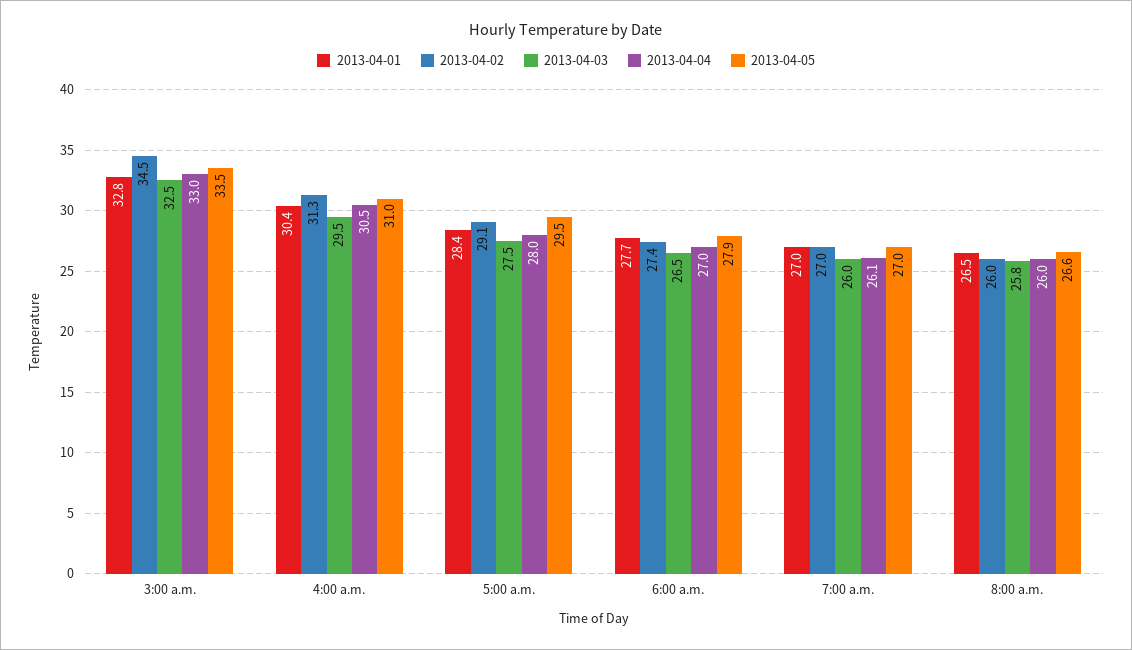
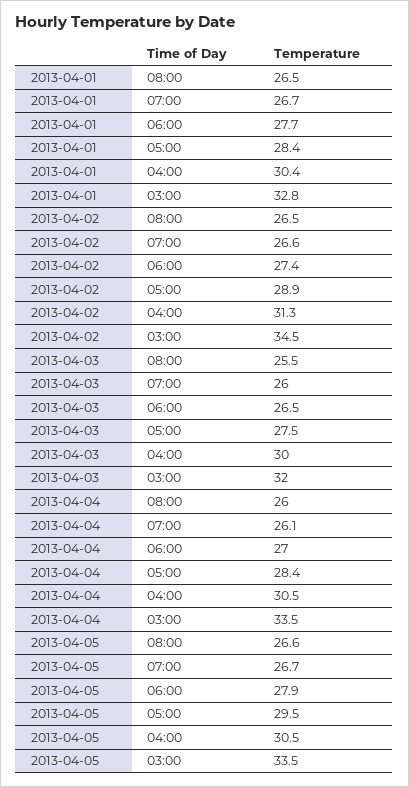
  {
    "2013-04-01": {
      "3:00 a.m.": 32.8,
      "4:00 a.m.": 30.4,
      "5:00 a.m.": 28.4,
      "6:00 a.m.": 27.7,
-     "7:00 a.m.": 27,
+     "7:00 a.m.": 26.7,
      "8:00 a.m.": 26.5
    },
    "2013-04-02": {
      "3:00 a.m.": 34.5,
      "4:00 a.m.": 31.3,
-     "5:00 a.m.": 29.1,
+     "5:00 a.m.": 28.9,
      "6:00 a.m.": 27.4,
-     "7:00 a.m.": 27,
+     "7:00 a.m.": 26.6,
-     "8:00 a.m.": 26
+     "8:00 a.m.": 26.5
    },
    "2013-04-03": {
-     "3:00 a.m.": 32.5,
+     "3:00 a.m.": 32,
-     "4:00 a.m.": 29.5,
+     "4:00 a.m.": 30,
      "5:00 a.m.": 27.5,
      "6:00 a.m.": 26.5,
      "7:00 a.m.": 26,
-     "8:00 a.m.": 25.8
+     "8:00 a.m.": 25.5
    },
    "2013-04-04": {
-     "3:00 a.m.": 33,
+     "3:00 a.m.": 33.5,
      "4:00 a.m.": 30.5,
-     "5:00 a.m.": 28,
+     "5:00 a.m.": 28.4,
      "6:00 a.m.": 27,
      "7:00 a.m.": 26.1,
      "8:00 a.m.": 26
    },
    "2013-04-05": {
      "3:00 a.m.": 33.5,
-     "4:00 a.m.": 31,
+     "4:00 a.m.": 30.5,
      "5:00 a.m.": 29.5,
      "6:00 a.m.": 27.9,
-     "7:00 a.m.": 27,
+     "7:00 a.m.": 26.7,
      "8:00 a.m.": 26.6
    }
  }

